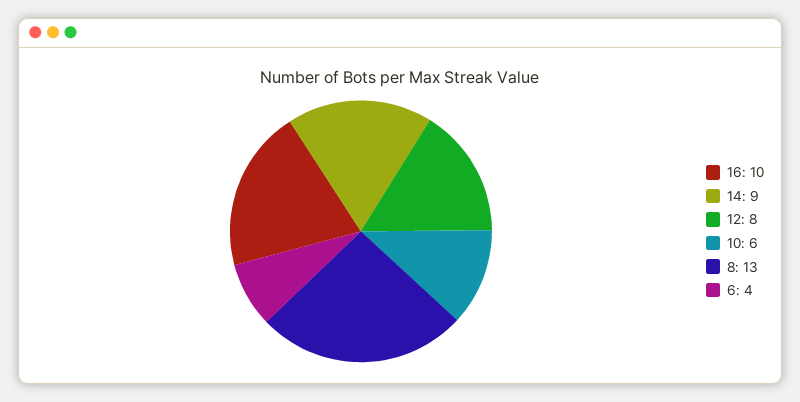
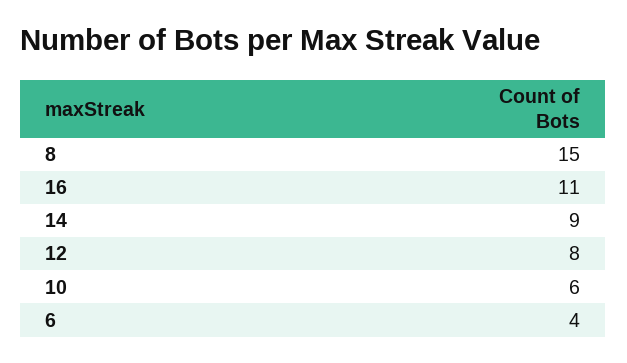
  {
-   "16": 10,
+   "16": 11,
    "14": 9,
    "12": 8,
    "10": 6,
-   "8": 13,
+   "8": 15,
    "6": 4
  }

